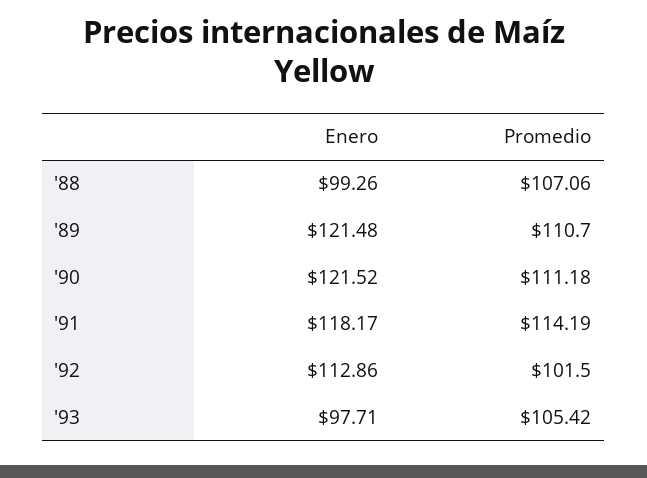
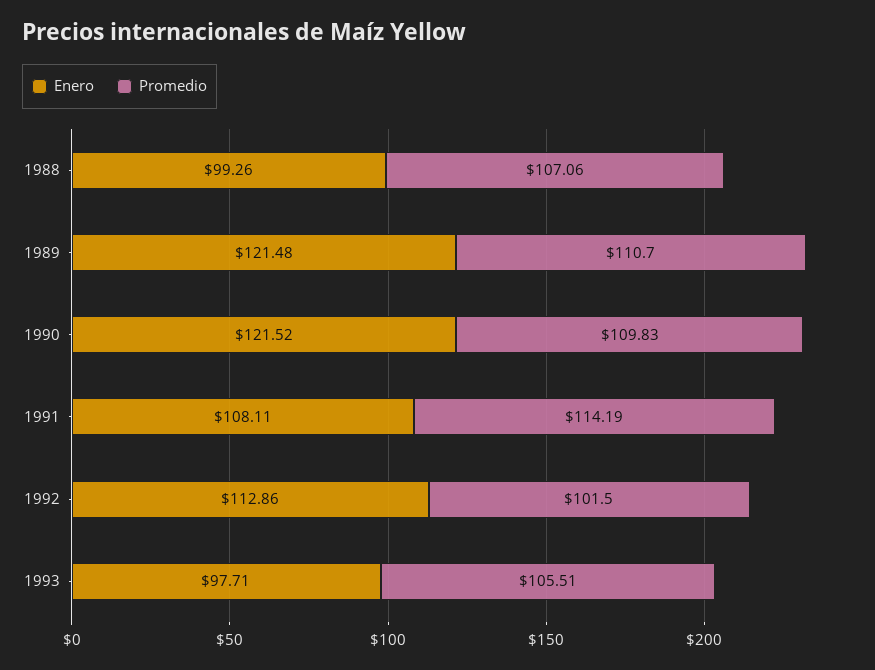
  {
    "Enero": {
      "'88": 99.26,
      "'89": 121.48,
      "'90": 121.52,
-     "'91": 118.17,
+     "'91": 108.11,
      "'92": 112.86,
      "'93": 97.71
    },
    "Promedio": {
      "'88": 107.06,
      "'89": 110.7,
-     "'90": 111.18,
+     "'90": 109.83,
      "'91": 114.19,
      "'92": 101.5,
-     "'93": 105.42
+     "'93": 105.51
    }
  }

